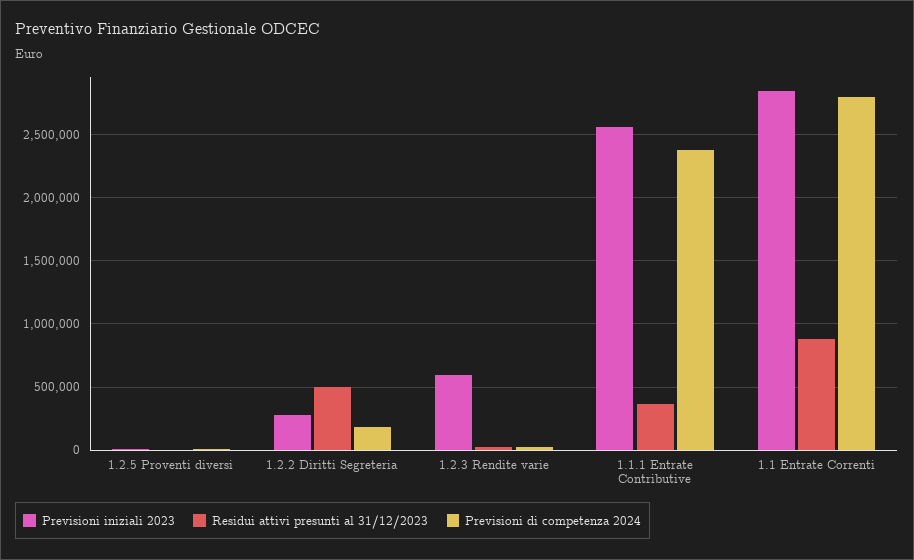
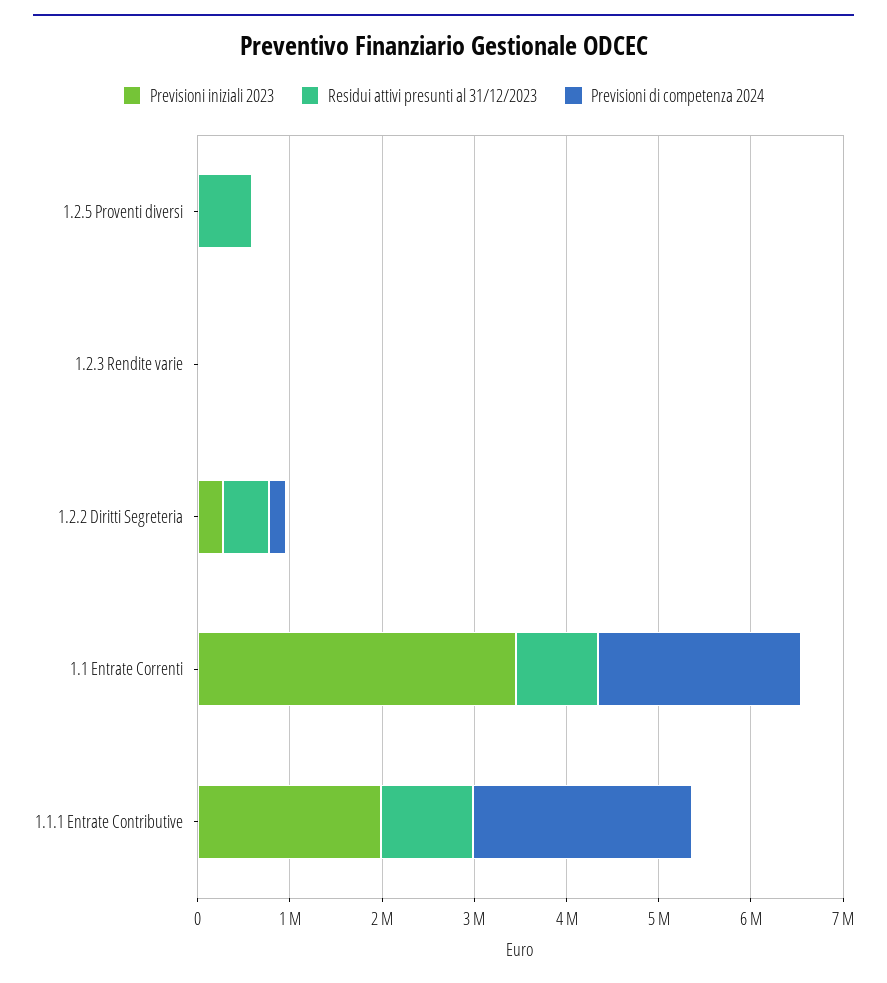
  {
    "Previsioni iniziali 2023": {
      "1.2.5 Proventi diversi": 0,
      "1.2.2 Diritti Segreteria": 300000,
-     "1.2.3 Rendite varie": 600000,
+     "1.2.3 Rendite varie": 0,
-     "1.1.1 Entrate Contributive": 2550000,
+     "1.1.1 Entrate Contributive": 2000000,
-     "1.1 Entrate Correnti": 2850000
+     "1.1 Entrate Correnti": 3400000
    },
    "Residui attivi presunti al 31/12/2023": {
-     "1.2.5 Proventi diversi": 0,
+     "1.2.5 Proventi diversi": 600000,
      "1.2.2 Diritti Segreteria": 500000,
      "1.2.3 Rendite varie": 0,
-     "1.1.1 Entrate Contributive": 350000,
+     "1.1.1 Entrate Contributive": 1000000,
      "1.1 Entrate Correnti": 900000
    },
    "Previsioni di competenza 2024": {
      "1.2.5 Proventi diversi": 0,
      "1.2.2 Diritti Segreteria": 200000,
      "1.2.3 Rendite varie": 0,
      "1.1.1 Entrate Contributive": 2400000,
-     "1.1 Entrate Correnti": 2800000
+     "1.1 Entrate Correnti": 2200000
    }
  }

